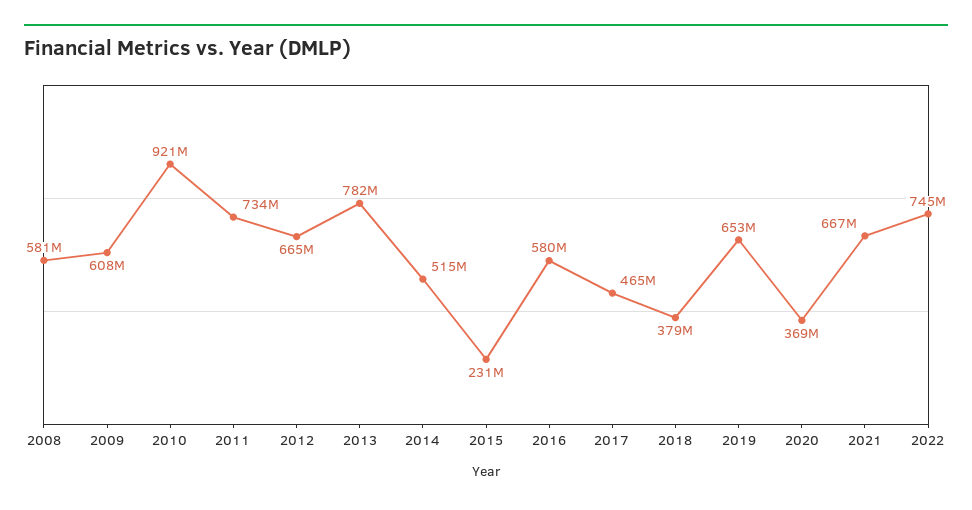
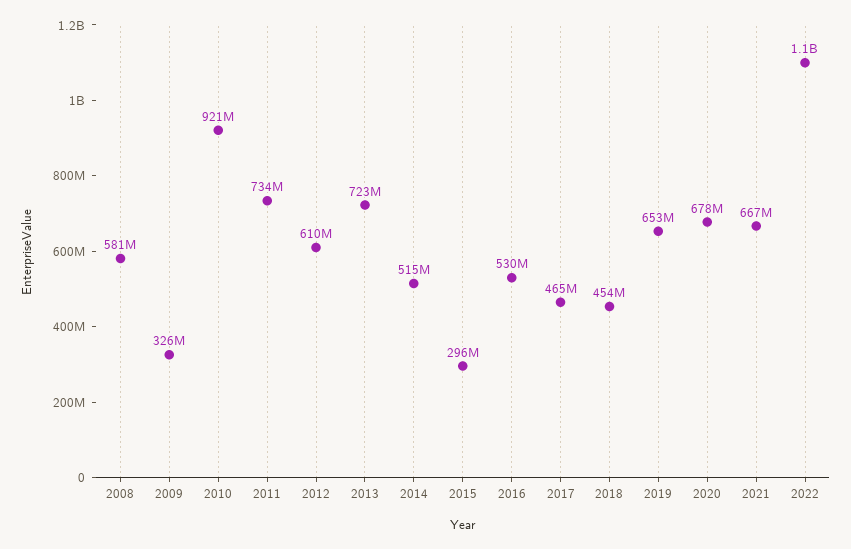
  {
    "2008": 581000000,
-   "2009": 608000000,
+   "2009": 326000000,
    "2010": 921000000,
    "2011": 734000000,
-   "2012": 665000000,
+   "2012": 610000000,
-   "2013": 782000000,
+   "2013": 723000000,
    "2014": 515000000,
-   "2015": 231000000,
+   "2015": 296000000,
-   "2016": 580000000,
+   "2016": 530000000,
    "2017": 465000000,
-   "2018": 379000000,
+   "2018": 454000000,
    "2019": 653000000,
-   "2020": 369000000,
+   "2020": 678000000,
    "2021": 667000000,
-   "2022": 745000000
+   "2022": 1100000000
  }

